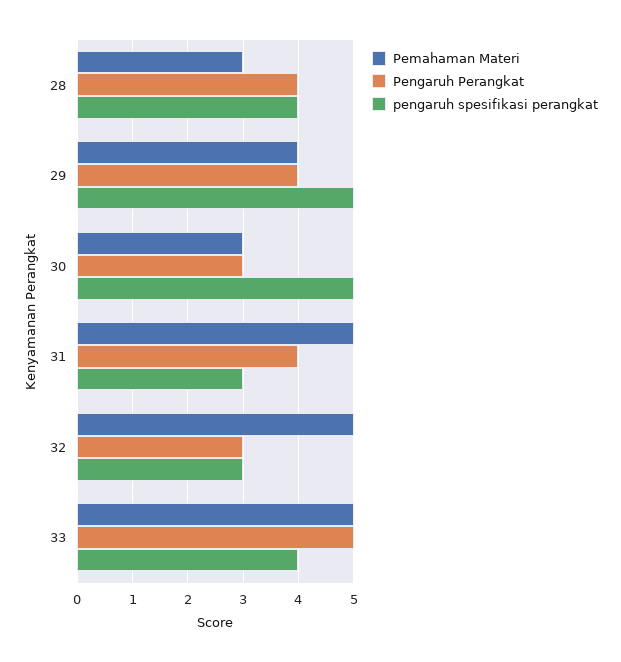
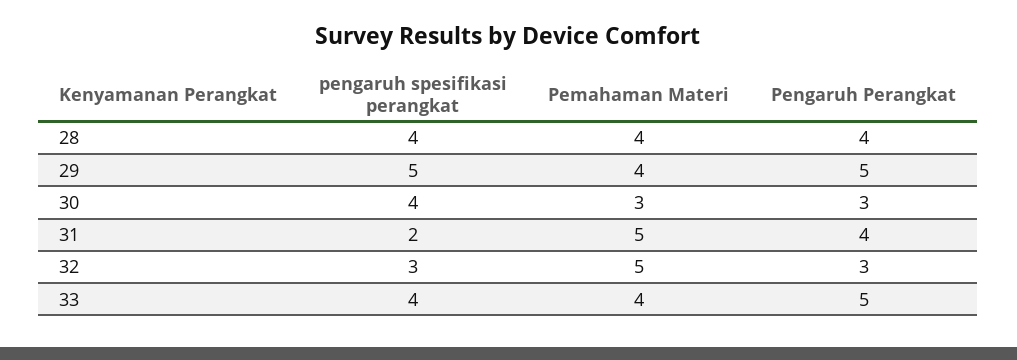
  {
    "Pemahaman Materi": {
-     "28": 3,
+     "28": 4,
      "29": 4,
      "30": 3,
      "31": 5,
      "32": 5,
-     "33": 5
+     "33": 4
    },
    "Pengaruh Perangkat": {
      "28": 4,
-     "29": 4,
+     "29": 5,
      "30": 3,
      "31": 4,
      "32": 3,
      "33": 5
    },
    "pengaruh spesifikasi perangkat": {
      "28": 4,
      "29": 5,
-     "30": 5,
+     "30": 4,
-     "31": 3,
+     "31": 2,
      "32": 3,
      "33": 4
    }
  }

